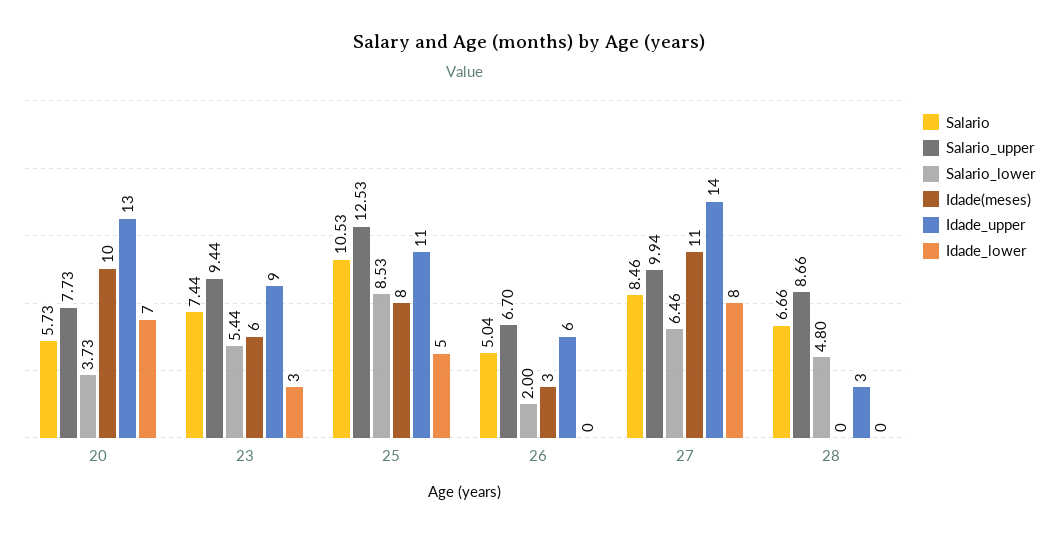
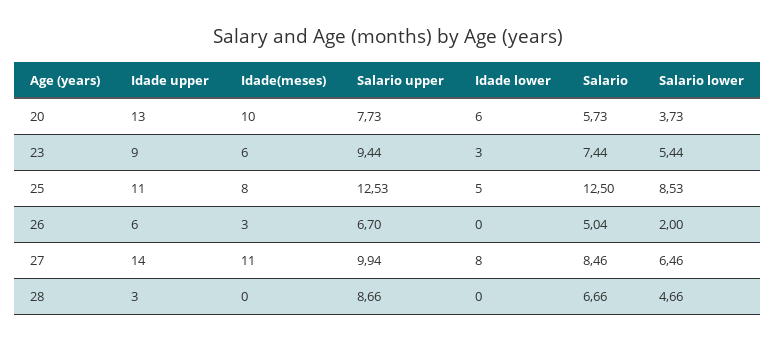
  {
    "Salario": {
      "20": 5.73,
      "23": 7.44,
-     "25": 10.53,
+     "25": 12.5,
      "26": 5.04,
      "27": 8.46,
      "28": 6.66
    },
    "Salario_upper": {
      "20": 7.73,
      "23": 9.44,
      "25": 12.53,
      "26": 6.7,
      "27": 9.94,
      "28": 8.66
    },
    "Salario_lower": {
      "20": 3.73,
      "23": 5.44,
      "25": 8.53,
      "26": 2,
      "27": 6.46,
-     "28": 4.8
+     "28": 4.66
    },
    "Idade(meses)": {
      "20": 10,
      "23": 6,
      "25": 8,
      "26": 3,
      "27": 11,
      "28": 0
    },
    "Idade_upper": {
      "20": 13,
      "23": 9,
      "25": 11,
      "26": 6,
      "27": 14,
      "28": 3
    },
    "Idade_lower": {
-     "20": 7,
+     "20": 6,
      "23": 3,
      "25": 5,
      "26": 0,
      "27": 8,
      "28": 0
    }
  }

